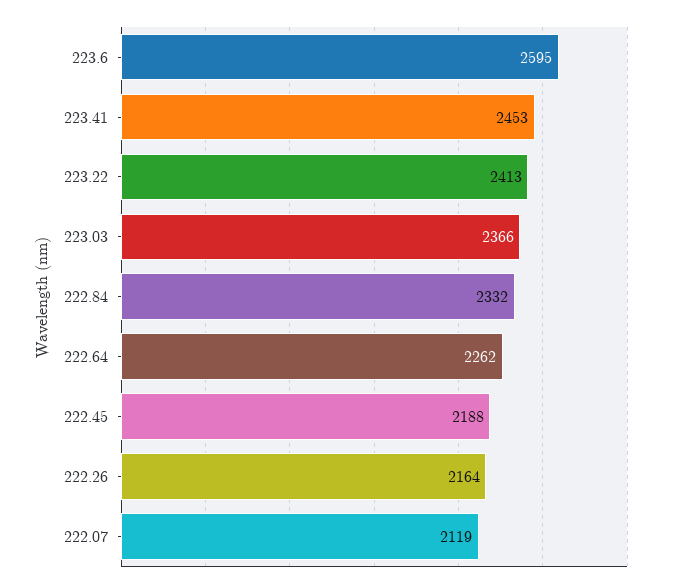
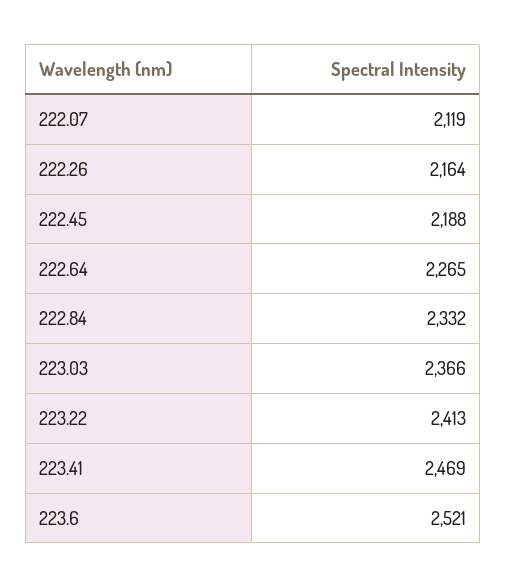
  {
-   "223.6": 2595,
+   "223.6": 2521,
-   "223.41": 2453,
+   "223.41": 2469,
    "223.22": 2413,
    "223.03": 2366,
    "222.84": 2332,
-   "222.64": 2262,
+   "222.64": 2265,
    "222.45": 2188,
    "222.26": 2164,
    "222.07": 2119
  }

